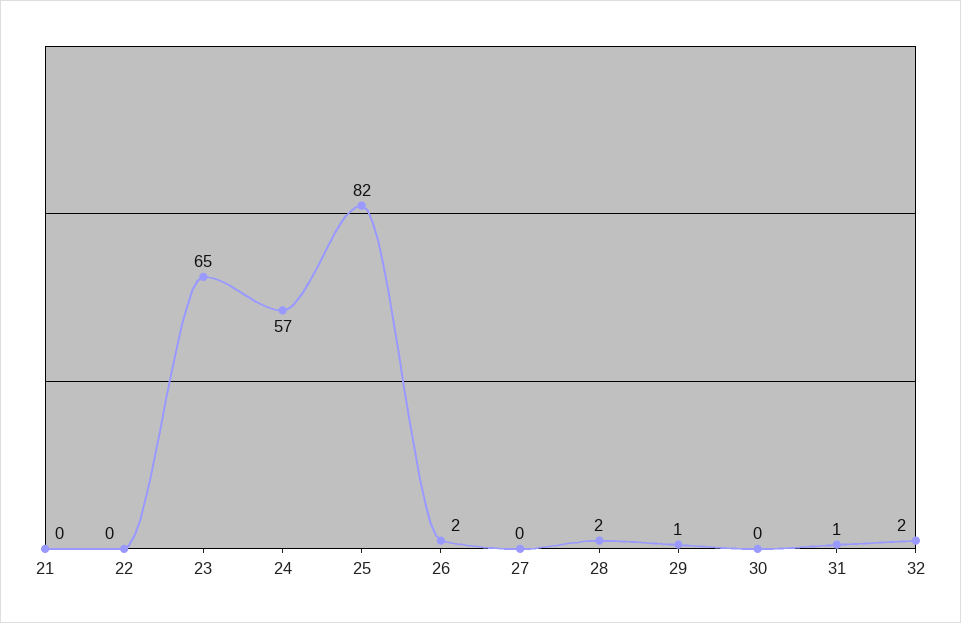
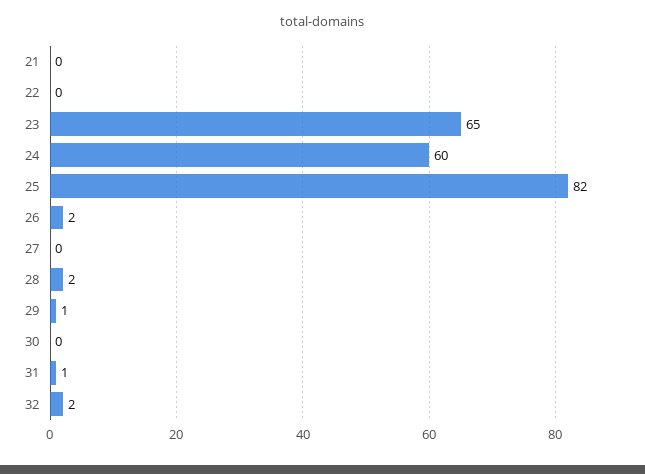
  {
    "21": 0,
    "22": 0,
    "23": 65,
-   "24": 57,
+   "24": 60,
    "25": 82,
    "26": 2,
    "27": 0,
    "28": 2,
    "29": 1,
    "30": 0,
    "31": 1,
    "32": 2
  }

